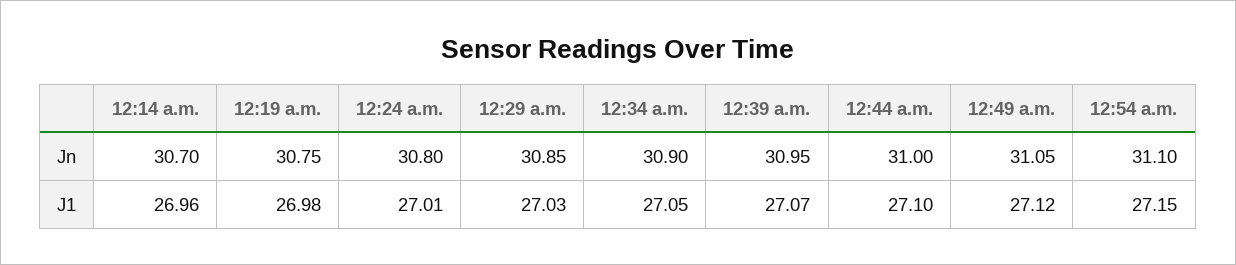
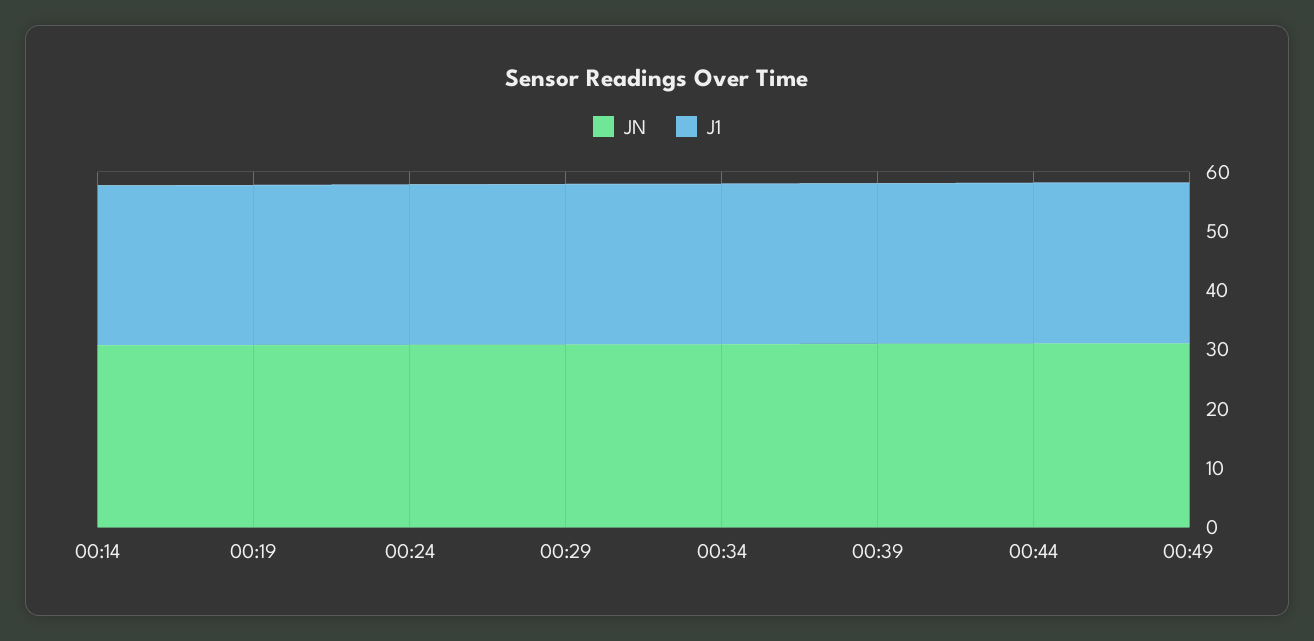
  {
    "Jn": {
      "12:14 a.m.": 30.7,
      "12:19 a.m.": 30.75,
      "12:24 a.m.": 30.8,
      "12:29 a.m.": 30.85,
      "12:34 a.m.": 30.9,
      "12:39 a.m.": 30.95,
      "12:44 a.m.": 31,
-     "12:49 a.m.": 31.05,
+     "12:49 a.m.": 31.05
-     "12:54 a.m.": 31.1
    },
    "J1": {
      "12:14 a.m.": 26.96,
      "12:19 a.m.": 26.98,
      "12:24 a.m.": 27.01,
      "12:29 a.m.": 27.03,
      "12:34 a.m.": 27.05,
      "12:39 a.m.": 27.07,
      "12:44 a.m.": 27.1,
-     "12:49 a.m.": 27.12,
+     "12:49 a.m.": 27.12
-     "12:54 a.m.": 27.15
    }
  }

